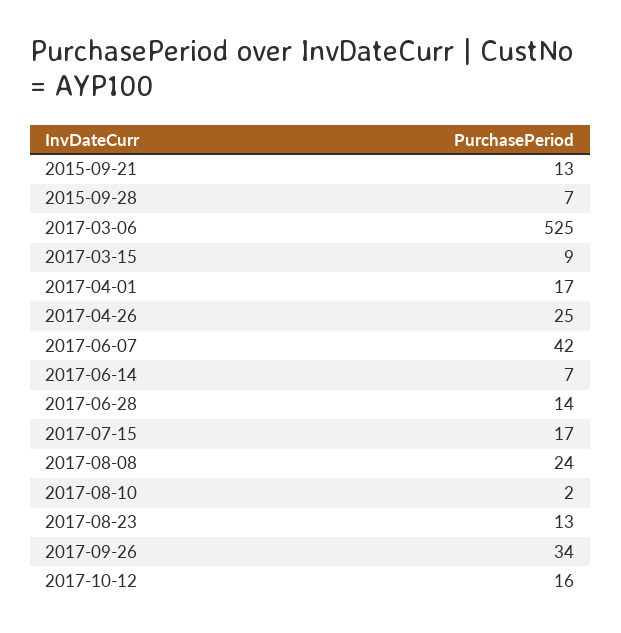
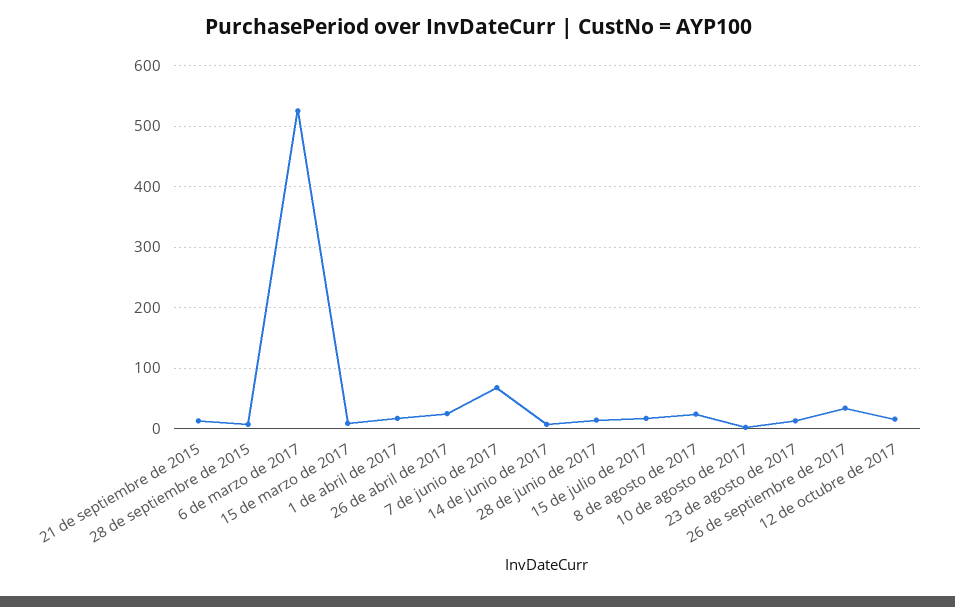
  {
    "2015-09-21": 13,
    "2015-09-28": 7,
    "2017-03-06": 525,
    "2017-03-15": 9,
    "2017-04-01": 17,
    "2017-04-26": 25,
-   "2017-06-07": 42,
+   "2017-06-07": 70,
    "2017-06-14": 7,
    "2017-06-28": 14,
    "2017-07-15": 17,
    "2017-08-08": 24,
    "2017-08-10": 2,
    "2017-08-23": 13,
    "2017-09-26": 34,
    "2017-10-12": 16
  }

